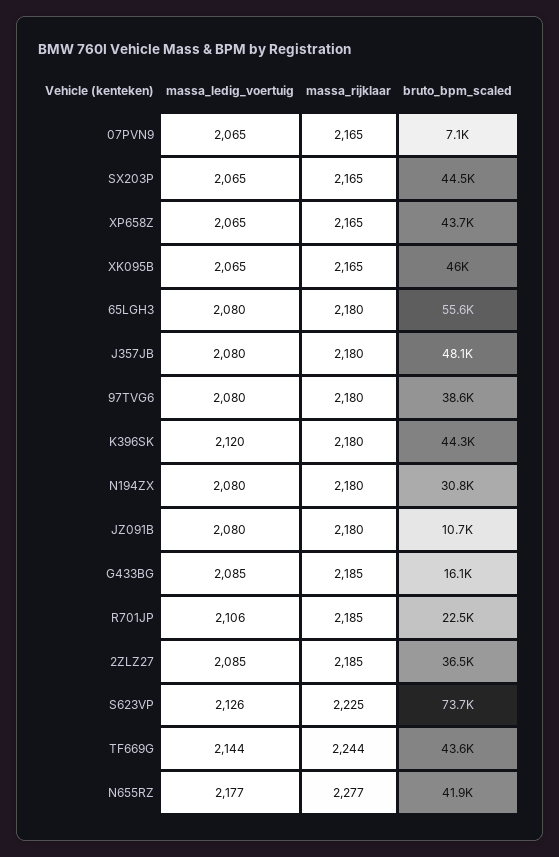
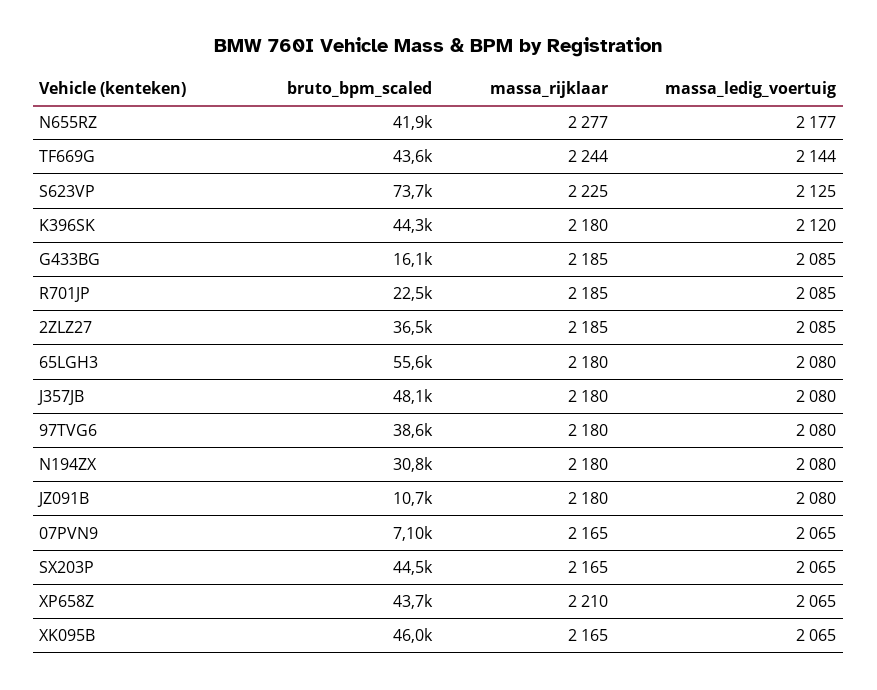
  {
    "massa_ledig_voertuig": {
      "07PVN9": 2065,
      "SX203P": 2065,
      "XP658Z": 2065,
      "XK095B": 2065,
      "65LGH3": 2080,
      "J357JB": 2080,
      "97TVG6": 2080,
      "K396SK": 2120,
      "N194ZX": 2080,
      "JZ091B": 2080,
      "G433BG": 2085,
-     "R701JP": 2106,
+     "R701JP": 2085,
      "2ZLZ27": 2085,
-     "S623VP": 2126,
+     "S623VP": 2125,
      "TF669G": 2144,
      "N655RZ": 2177
    },
    "massa_rijklaar": {
      "07PVN9": 2165,
      "SX203P": 2165,
-     "XP658Z": 2165,
+     "XP658Z": 2210,
      "XK095B": 2165,
      "65LGH3": 2180,
      "J357JB": 2180,
      "97TVG6": 2180,
      "K396SK": 2180,
      "N194ZX": 2180,
      "JZ091B": 2180,
      "G433BG": 2185,
      "R701JP": 2185,
      "2ZLZ27": 2185,
      "S623VP": 2225,
      "TF669G": 2244,
      "N655RZ": 2277
    },
    "bruto_bpm_scaled": {
      "07PVN9": 7100,
      "SX203P": 44500,
      "XP658Z": 43700,
      "XK095B": 46000,
      "65LGH3": 55600,
      "J357JB": 48100,
      "97TVG6": 38600,
      "K396SK": 44300,
      "N194ZX": 30800,
      "JZ091B": 10700,
      "G433BG": 16100,
      "R701JP": 22500,
      "2ZLZ27": 36500,
      "S623VP": 73700,
      "TF669G": 43600,
      "N655RZ": 41900
    }
  }

